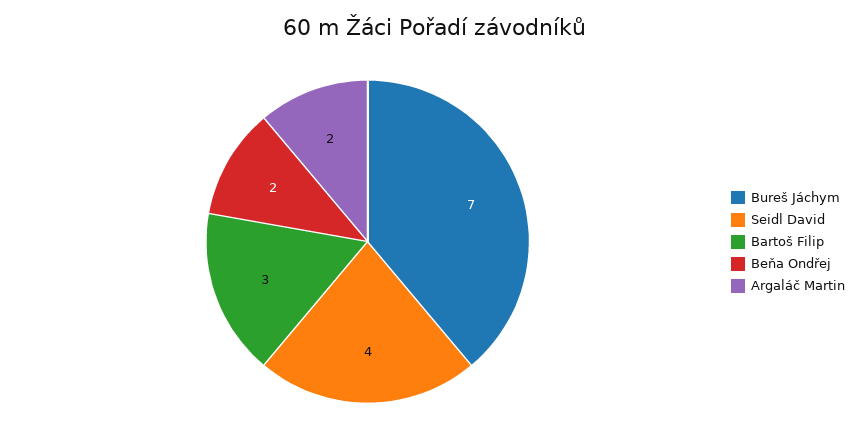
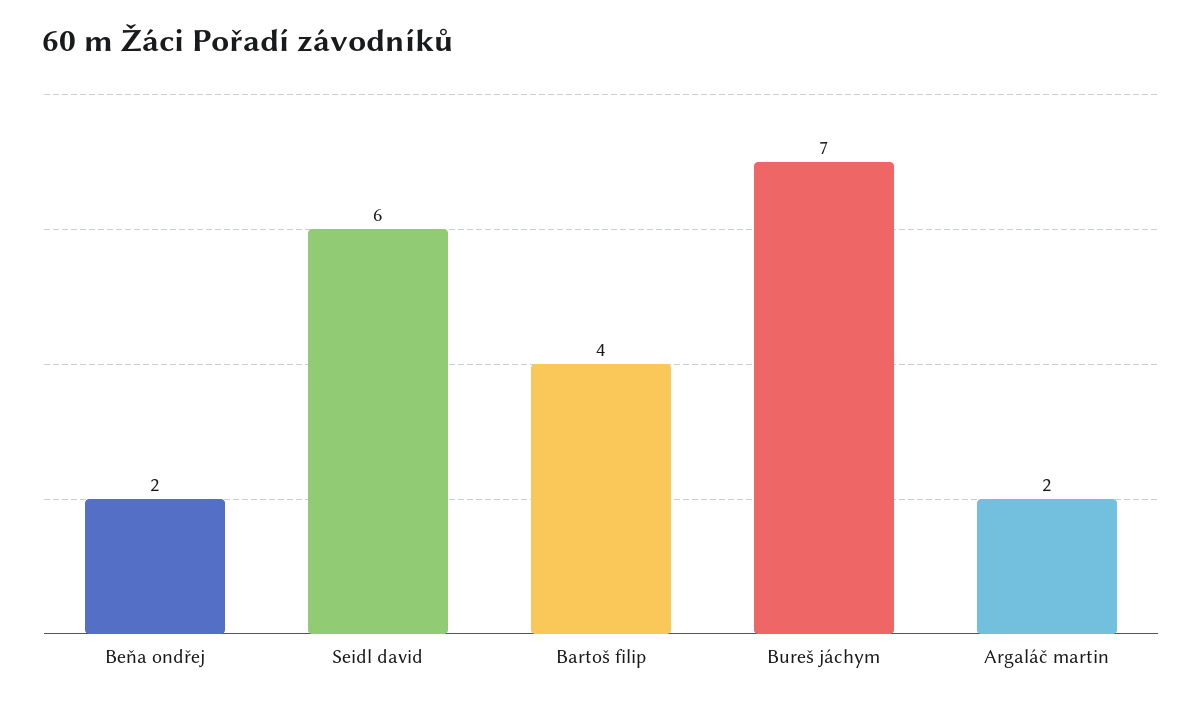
  {
    "Bureš Jáchym": 7,
-   "Seidl David": 4,
+   "Seidl David": 6,
-   "Bartoš Filip": 3,
+   "Bartoš Filip": 4,
    "Beňa Ondřej": 2,
    "Argaláč Martin": 2
  }

